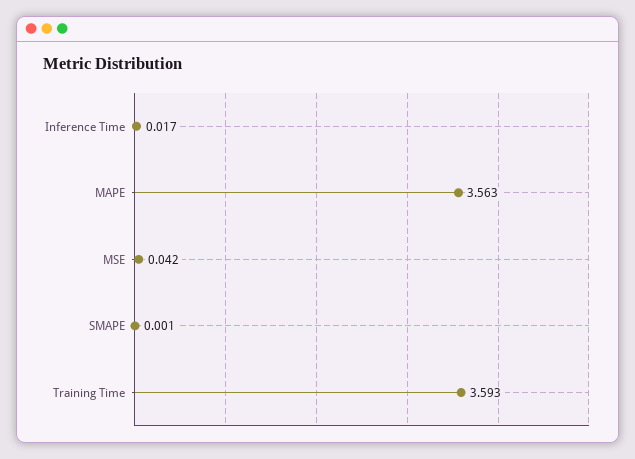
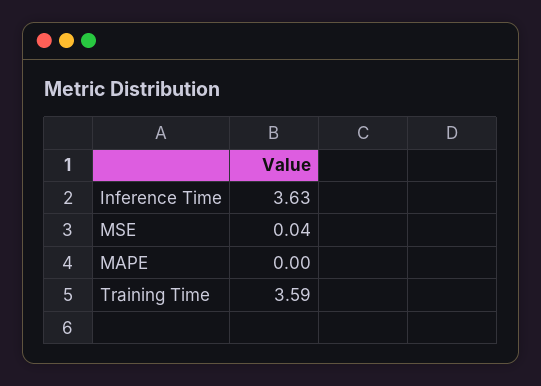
  {
-   "Inference Time": 0.017,
+   "Inference Time": 3.63,
-   "MAPE": 3.563,
+   "MAPE": 0,
    "MSE": 0.042,
-   "SMAPE": 0.001,
    "Training Time": 3.593
  }

